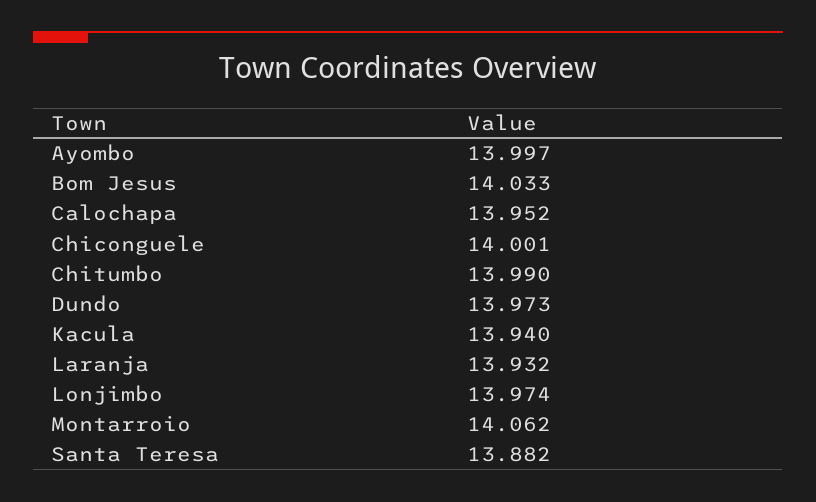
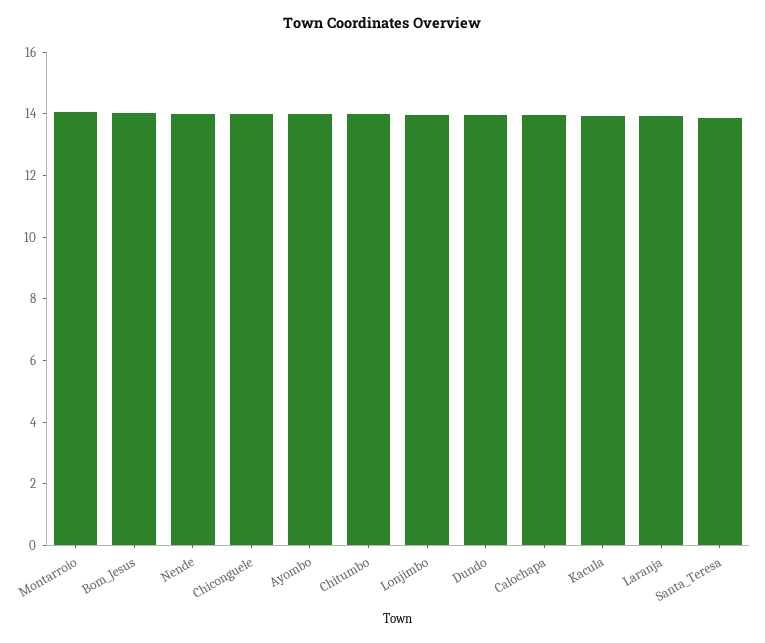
  {
    "Ayombo": 13.997,
    "Bom Jesus": 14.033,
    "Calochapa": 13.952,
    "Chiconguele": 14.001,
    "Chitumbo": 13.99,
    "Dundo": 13.973,
    "Kacula": 13.94,
    "Laranja": 13.932,
    "Lonjimbo": 13.974,
    "Montarroio": 14.062,
-   "Santa Teresa": 13.882
+   "Santa Teresa": 13.882,
+   "Nende": 14
  }

